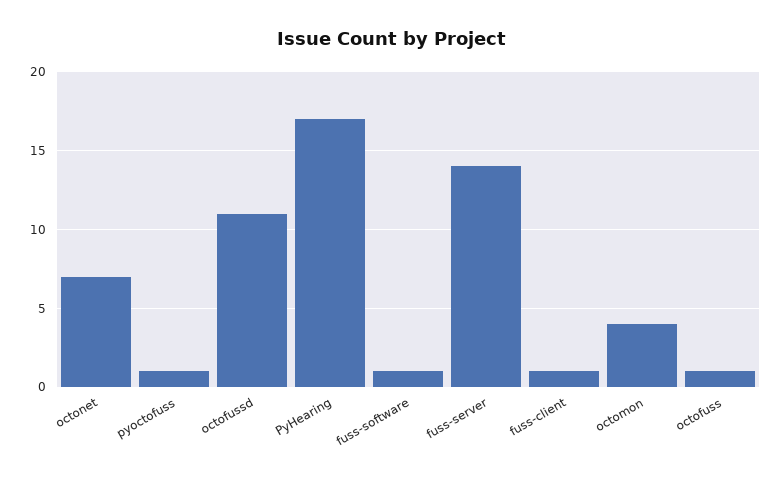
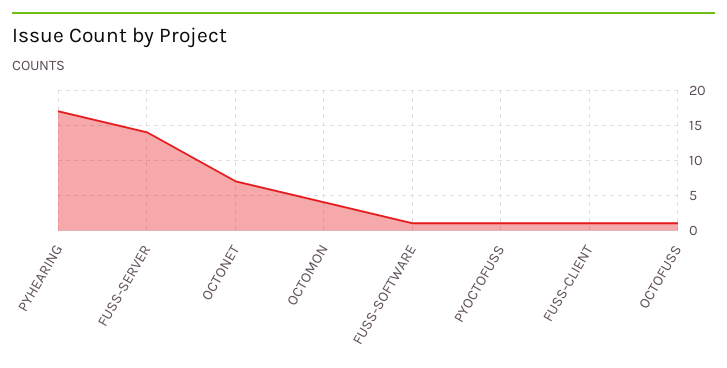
  {
    "octonet": 7,
    "pyoctofuss": 1,
-   "octofussd": 11,
    "PyHearing": 17,
    "fuss-software": 1,
    "fuss-server": 14,
    "fuss-client": 1,
    "octomon": 4,
    "octofuss": 1
  }

